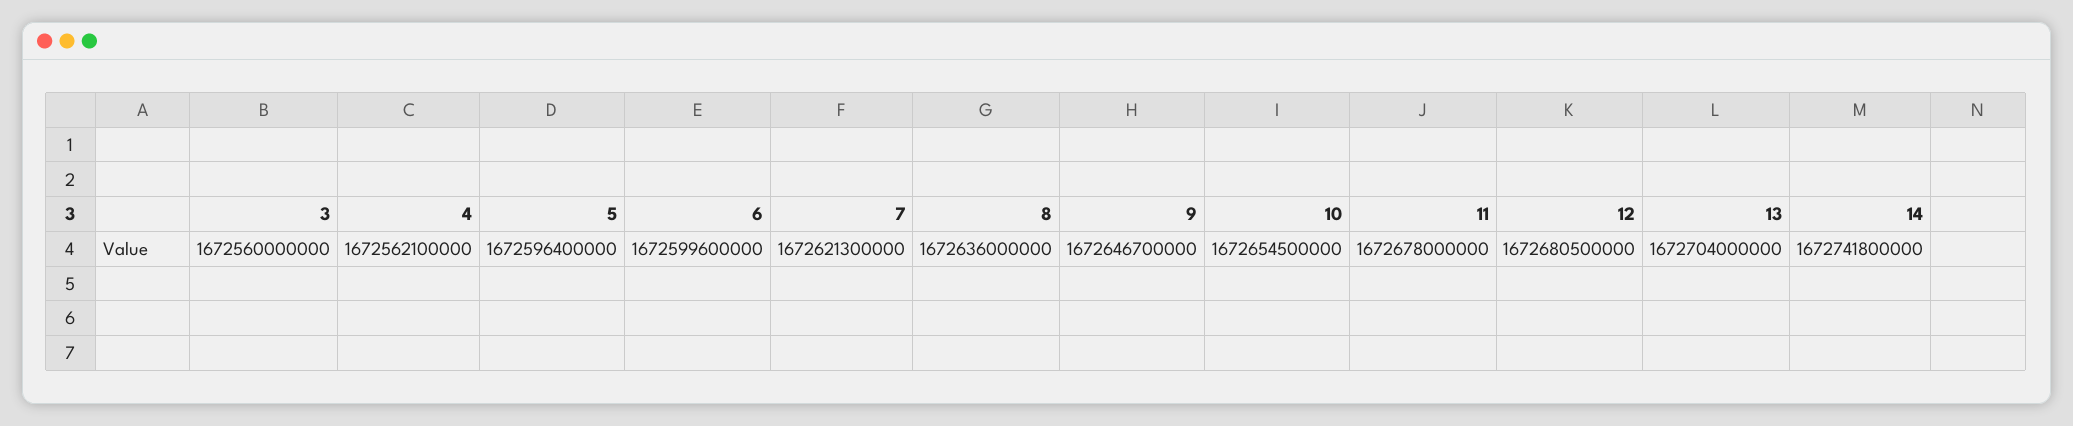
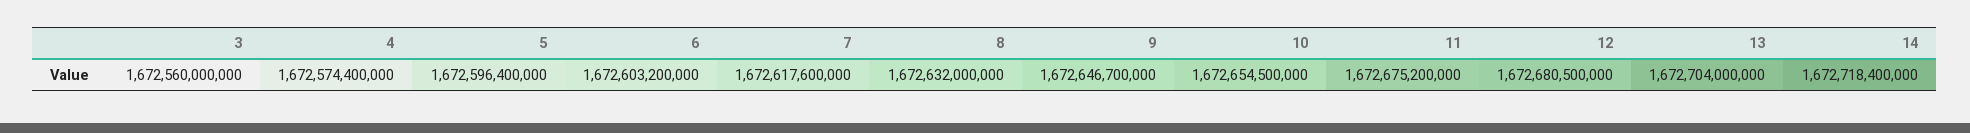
  {
    "3": 1672560000000,
-   "4": 1672562100000,
+   "4": 1672574400000,
    "5": 1672596400000,
-   "6": 1672599600000,
+   "6": 1672603200000,
-   "7": 1672621300000,
+   "7": 1672617600000,
-   "8": 1672636000000,
+   "8": 1672632000000,
    "9": 1672646700000,
    "10": 1672654500000,
-   "11": 1672678000000,
+   "11": 1672675200000,
    "12": 1672680500000,
    "13": 1672704000000,
-   "14": 1672741800000
+   "14": 1672718400000
  }

